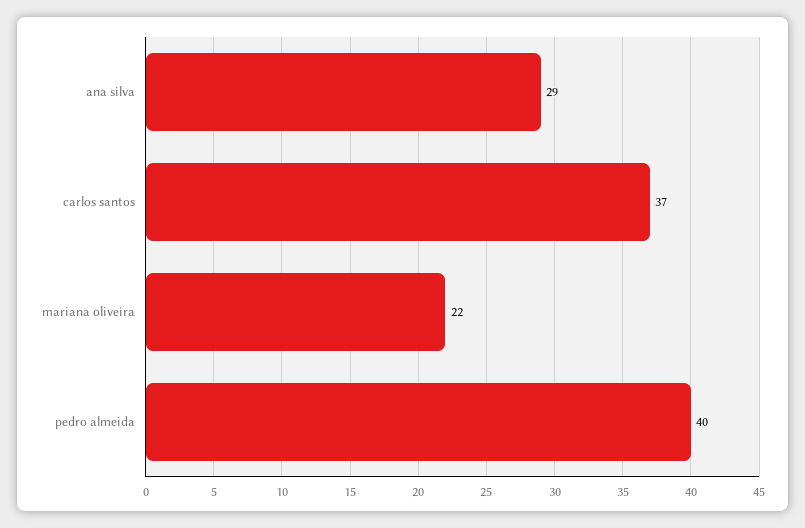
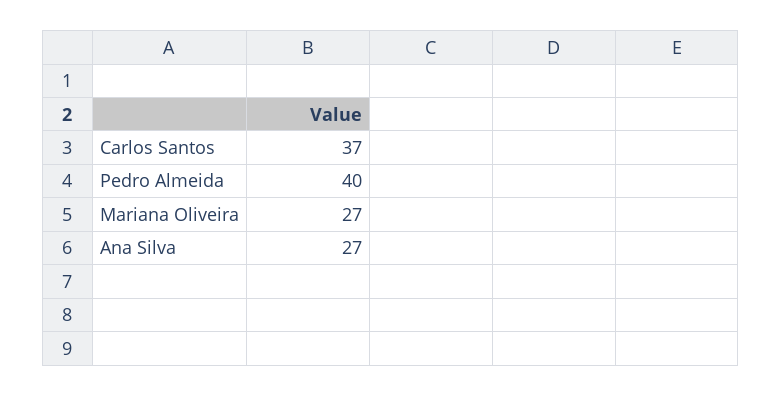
  {
-   "ana silva": 29,
+   "ana silva": 27,
    "carlos santos": 37,
-   "mariana oliveira": 22,
+   "mariana oliveira": 27,
    "pedro almeida": 40
  }

